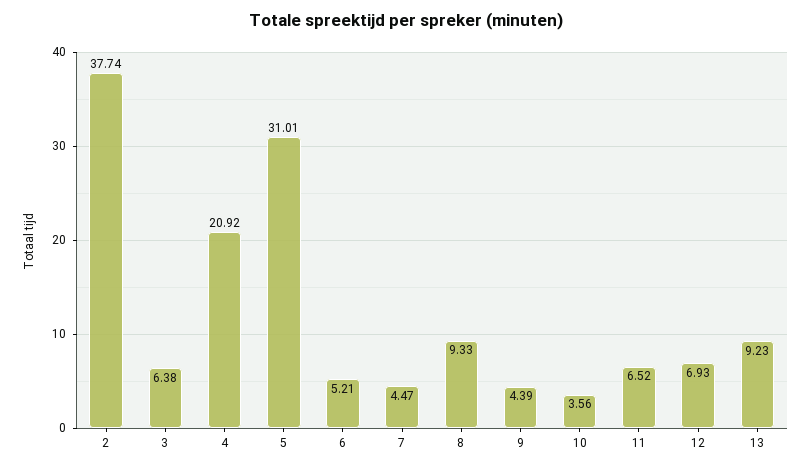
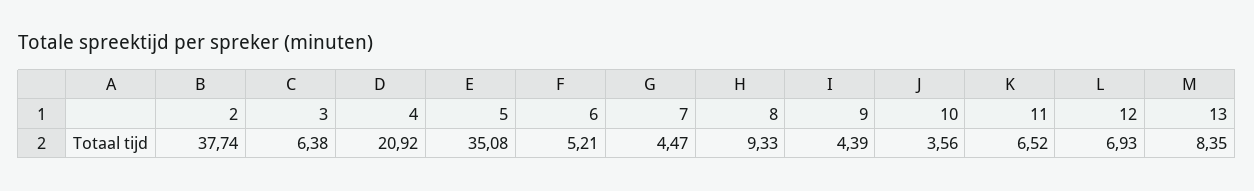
  {
    "2": 37.74,
    "3": 6.38,
    "4": 20.92,
-   "5": 31.01,
+   "5": 35.08,
    "6": 5.21,
    "7": 4.47,
    "8": 9.33,
    "9": 4.39,
    "10": 3.56,
    "11": 6.52,
    "12": 6.93,
-   "13": 9.23
+   "13": 8.35
  }

